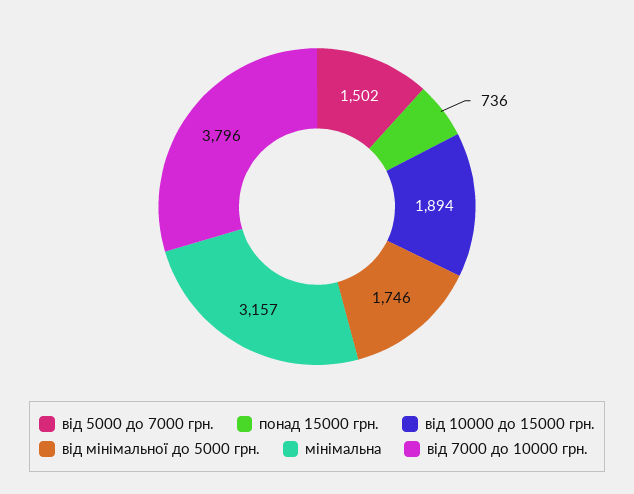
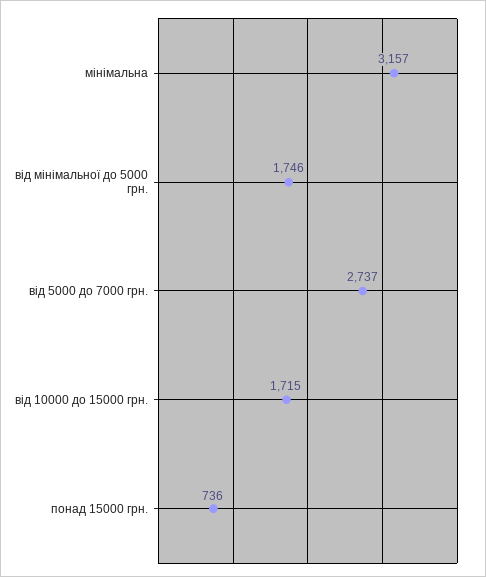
  {
-   "від 5000 до 7000 грн.": 1502,
+   "від 5000 до 7000 грн.": 2737,
    "понад 15000 грн.": 736,
-   "від 10000 до 15000 грн.": 1894,
+   "від 10000 до 15000 грн.": 1715,
    "від мінімальної до 5000 грн.": 1746,
-   "мінімальна": 3157,
+   "мінімальна": 3157
-   "від 7000 до 10000 грн.": 3796
  }

